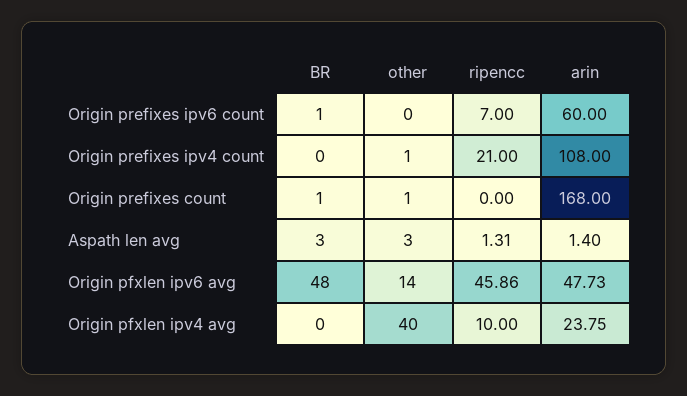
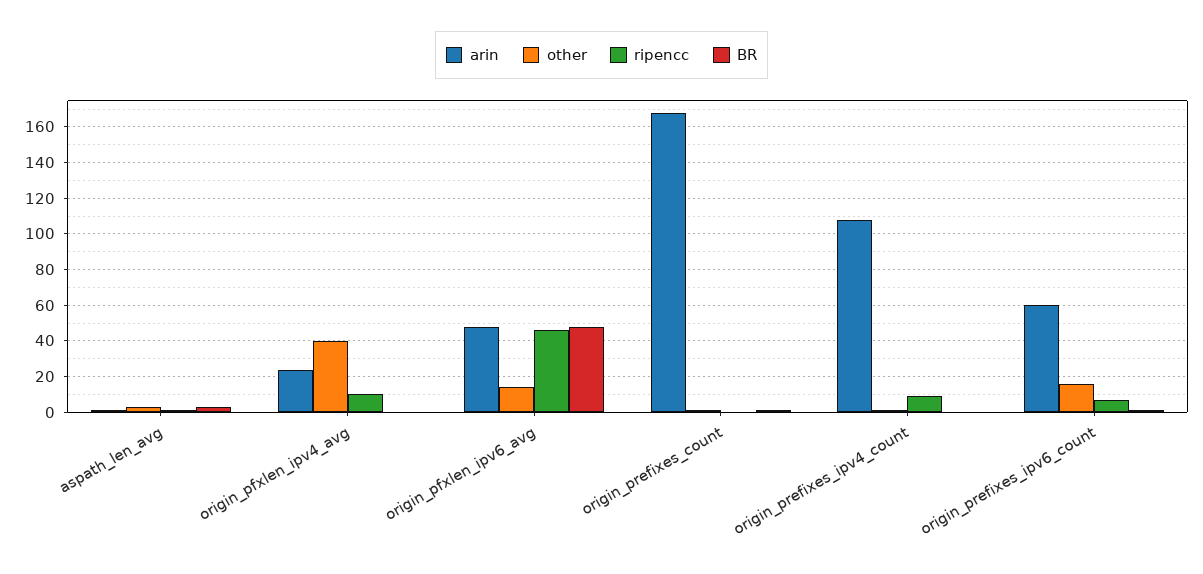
  {
    "BR": {
      "Origin prefixes ipv6 count": 1,
      "Origin prefixes ipv4 count": 0,
      "Origin prefixes count": 1,
      "Aspath len avg": 3,
      "Origin pfxlen ipv6 avg": 48,
      "Origin pfxlen ipv4 avg": 0
    },
    "other": {
-     "Origin prefixes ipv6 count": 0,
+     "Origin prefixes ipv6 count": 15,
      "Origin prefixes ipv4 count": 1,
      "Origin prefixes count": 1,
      "Aspath len avg": 3,
      "Origin pfxlen ipv6 avg": 14,
      "Origin pfxlen ipv4 avg": 40
    },
    "ripencc": {
      "Origin prefixes ipv6 count": 7,
-     "Origin prefixes ipv4 count": 21,
+     "Origin prefixes ipv4 count": 10,
      "Origin prefixes count": 0,
      "Aspath len avg": 1.31,
      "Origin pfxlen ipv6 avg": 45.86,
      "Origin pfxlen ipv4 avg": 10
    },
    "arin": {
      "Origin prefixes ipv6 count": 60,
      "Origin prefixes ipv4 count": 108,
      "Origin prefixes count": 168,
      "Aspath len avg": 1.4,
      "Origin pfxlen ipv6 avg": 47.73,
      "Origin pfxlen ipv4 avg": 23.75
    }
  }

